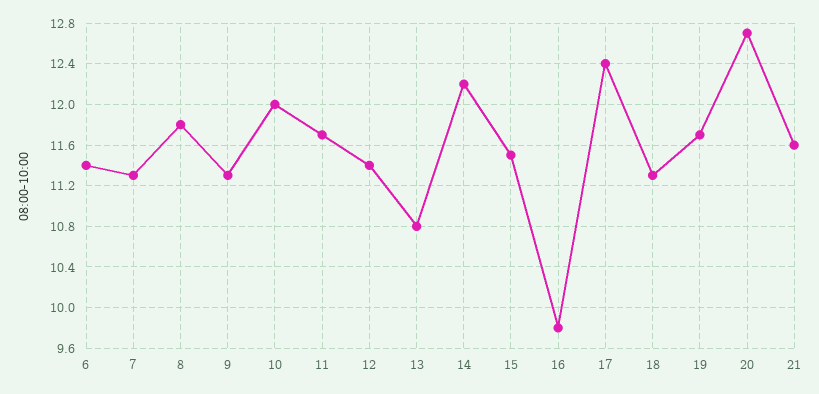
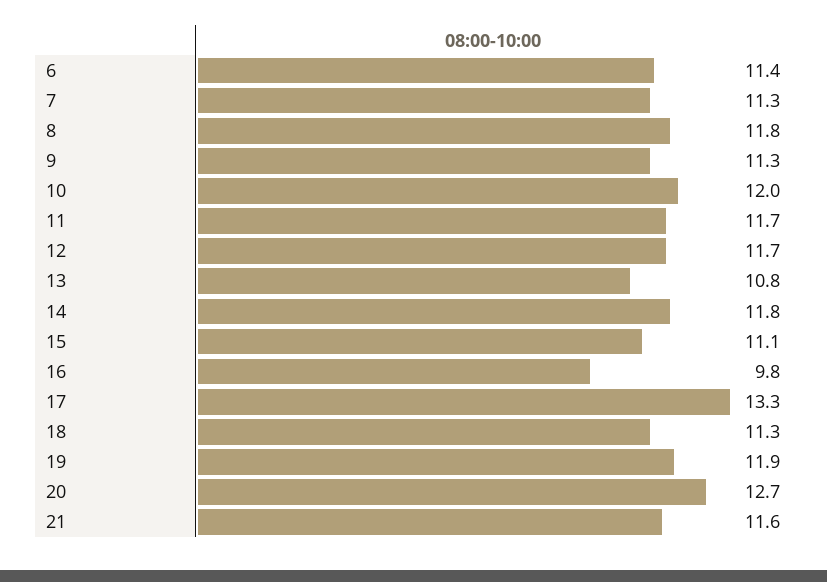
  {
    "6": 11.4,
    "7": 11.3,
    "8": 11.8,
    "9": 11.3,
    "10": 12,
    "11": 11.7,
-   "12": 11.4,
+   "12": 11.7,
    "13": 10.8,
-   "14": 12.2,
+   "14": 11.8,
-   "15": 11.5,
+   "15": 11.1,
    "16": 9.8,
-   "17": 12.4,
+   "17": 13.3,
    "18": 11.3,
-   "19": 11.7,
+   "19": 11.9,
    "20": 12.7,
    "21": 11.6
  }

